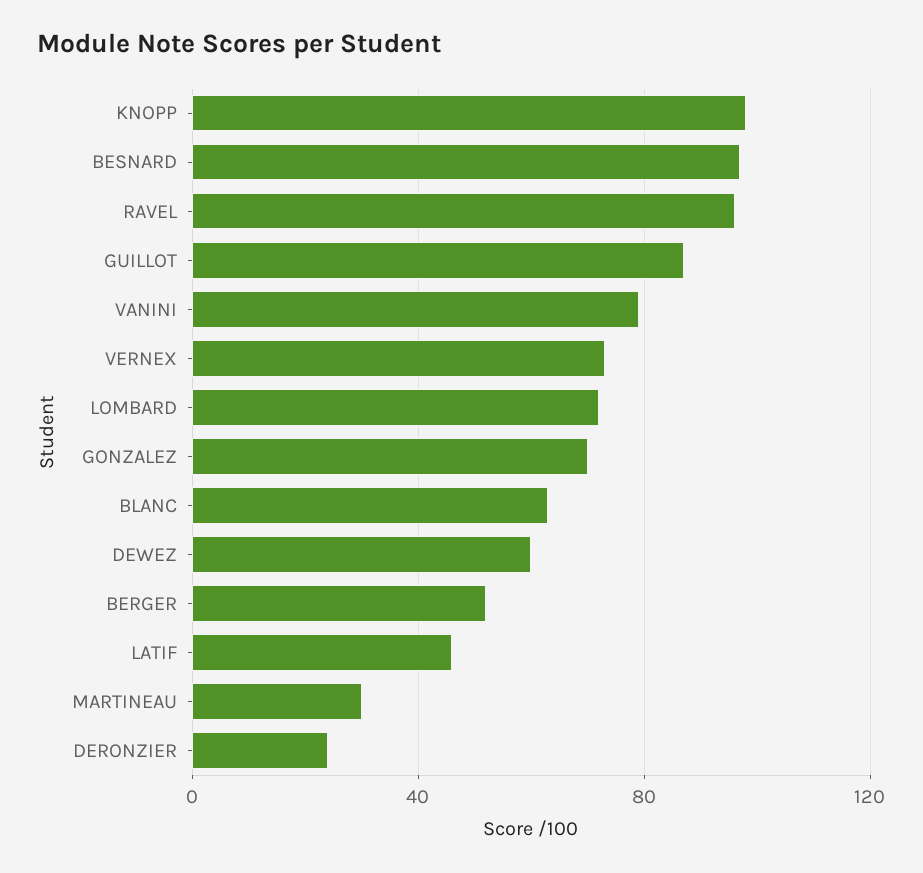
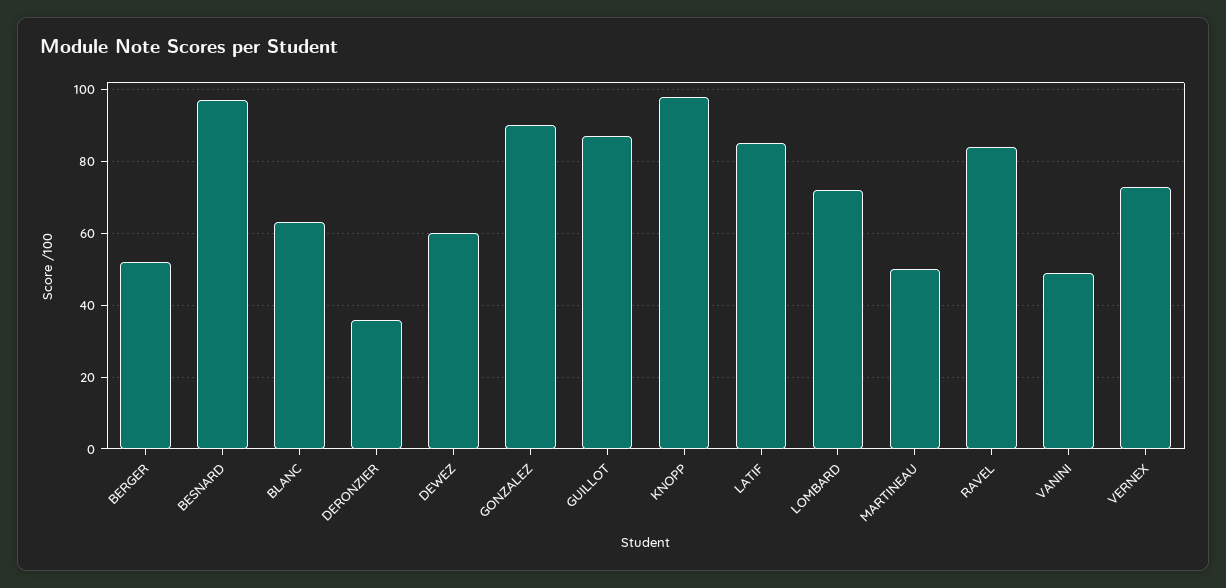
  {
    "KNOPP": 100,
    "BESNARD": 95,
-   "RAVEL": 95,
+   "RAVEL": 85,
    "GUILLOT": 85,
-   "VANINI": 80,
+   "VANINI": 50,
    "VERNEX": 75,
    "LOMBARD": 70,
-   "GONZALEZ": 70,
+   "GONZALEZ": 90,
    "BLANC": 65,
    "DEWEZ": 60,
    "BERGER": 50,
-   "LATIF": 45,
+   "LATIF": 85,
-   "MARTINEAU": 30,
+   "MARTINEAU": 50,
-   "DERONZIER": 25
+   "DERONZIER": 35
  }

